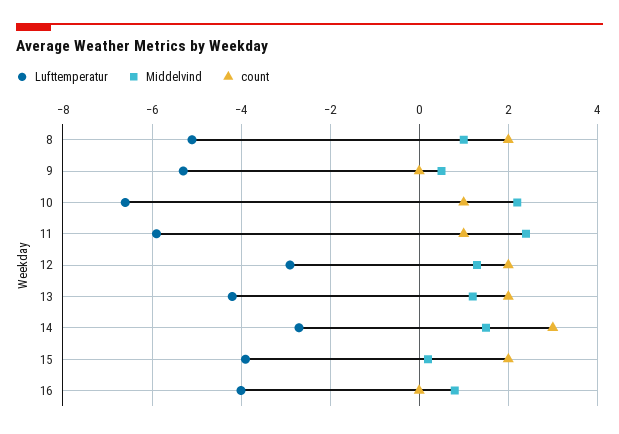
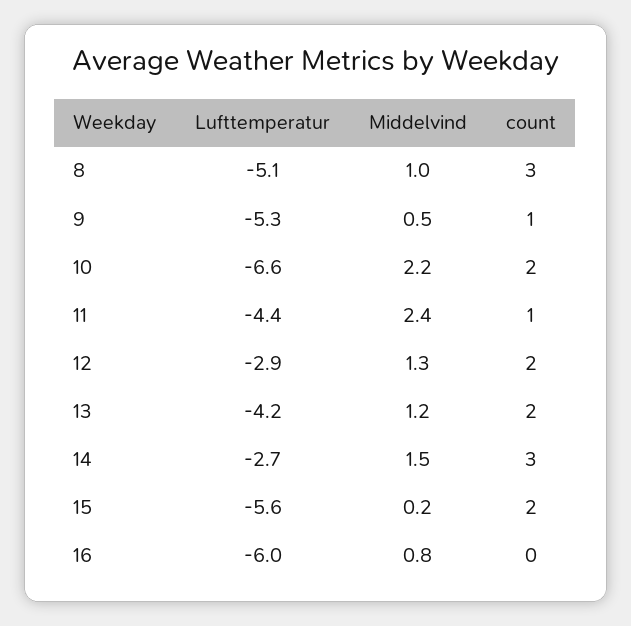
  {
    "Lufttemperatur": {
      "8": -5.1,
      "9": -5.3,
      "10": -6.6,
-     "11": -6,
+     "11": -4.4,
      "12": -2.9,
      "13": -4.2,
      "14": -2.7,
-     "15": -4,
+     "15": -5.6,
-     "16": -4
+     "16": -6
    },
    "Middelvind": {
      "8": 1,
      "9": 0.5,
      "10": 2.2,
      "11": 2.4,
      "12": 1.3,
      "13": 1.2,
      "14": 1.5,
      "15": 0.2,
      "16": 0.8
    },
    "count": {
-     "8": 2,
+     "8": 3,
-     "9": 0,
+     "9": 1,
-     "10": 1,
+     "10": 2,
      "11": 1,
      "12": 2,
      "13": 2,
      "14": 3,
      "15": 2,
      "16": 0
    }
  }

